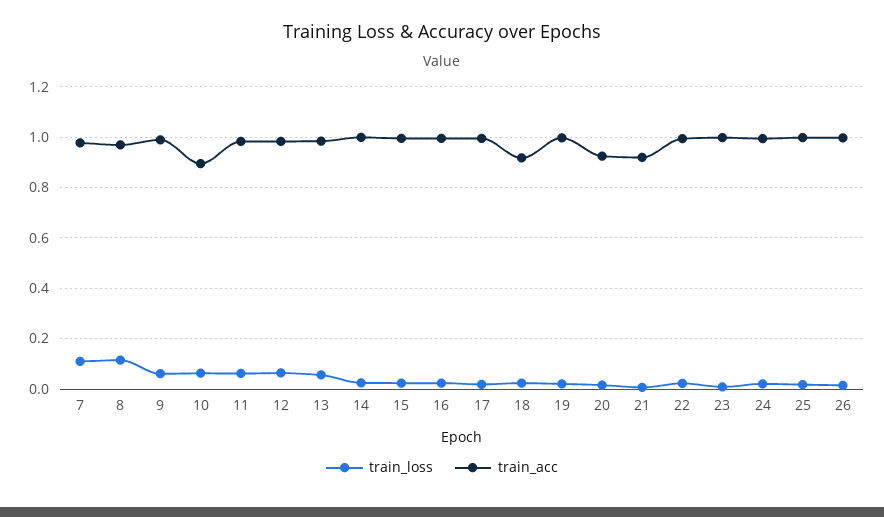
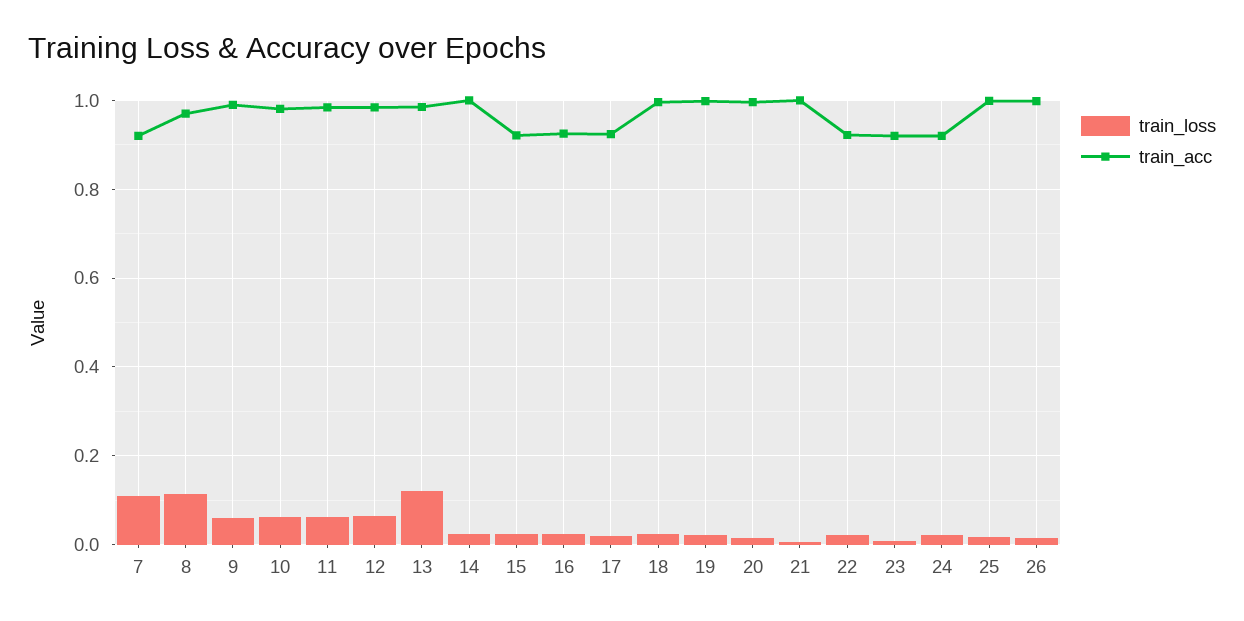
  {
    "train_loss": {
      "7": 0.12,
      "8": 0.12,
      "9": 0.06,
      "10": 0.06,
      "11": 0.06,
      "12": 0.06,
-     "13": 0.05,
+     "13": 0.12,
      "14": 0.02,
      "15": 0.02,
      "16": 0.02,
      "17": 0.02,
      "18": 0.02,
      "19": 0.02,
      "20": 0.02,
      "21": 0,
      "22": 0.02,
      "23": 0,
      "24": 0.02,
      "25": 0.02,
      "26": 0.02
    },
    "train_acc": {
-     "7": 0.975,
+     "7": 0.92,
      "8": 0.98,
      "9": 1,
-     "10": 0.9,
+     "10": 0.98,
      "11": 0.98,
      "12": 0.98,
      "13": 0.98,
      "14": 1,
-     "15": 1,
+     "15": 0.92,
-     "16": 1,
+     "16": 0.92,
-     "17": 1,
+     "17": 0.92,
-     "18": 0.925,
+     "18": 1,
      "19": 1,
-     "20": 0.925,
+     "20": 1,
-     "21": 0.925,
+     "21": 1,
-     "22": 1,
+     "22": 0.92,
-     "23": 1,
+     "23": 0.92,
-     "24": 1,
+     "24": 0.92,
      "25": 1,
      "26": 1
    }
  }

